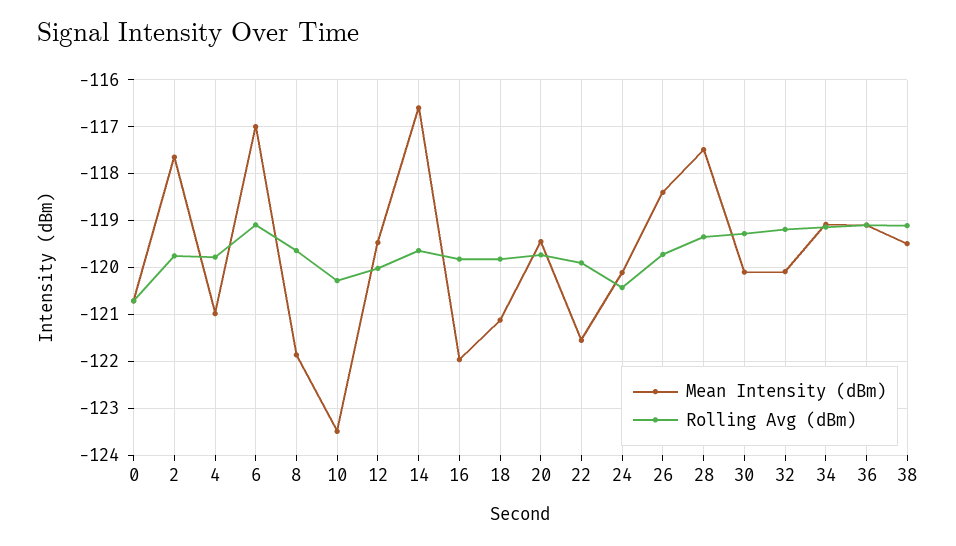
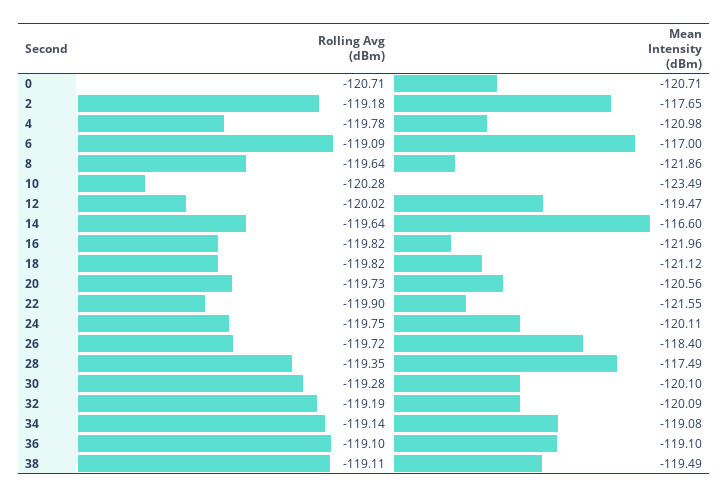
  {
    "Mean Intensity (dBm)": {
      "0": -120.71,
      "2": -117.65,
      "4": -120.98,
      "6": -117,
      "8": -121.86,
      "10": -123.49,
      "12": -119.47,
      "14": -116.6,
      "16": -121.96,
      "18": -121.12,
-     "20": -119.4,
+     "20": -120.56,
      "22": -121.55,
      "24": -120.11,
      "26": -118.4,
      "28": -117.49,
      "30": -120.1,
      "32": -120.09,
      "34": -119.08,
      "36": -119.1,
      "38": -119.49
    },
    "Rolling Avg (dBm)": {
      "0": -120.71,
-     "2": -119.8,
+     "2": -119.18,
      "4": -119.78,
      "6": -119.09,
      "8": -119.64,
      "10": -120.28,
      "12": -120.02,
      "14": -119.64,
      "16": -119.82,
      "18": -119.82,
      "20": -119.73,
      "22": -119.9,
-     "24": -120.4,
+     "24": -119.75,
      "26": -119.72,
      "28": -119.35,
      "30": -119.28,
      "32": -119.19,
      "34": -119.14,
      "36": -119.1,
      "38": -119.11
    }
  }

